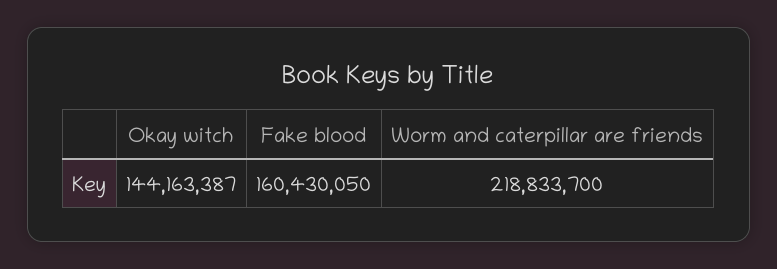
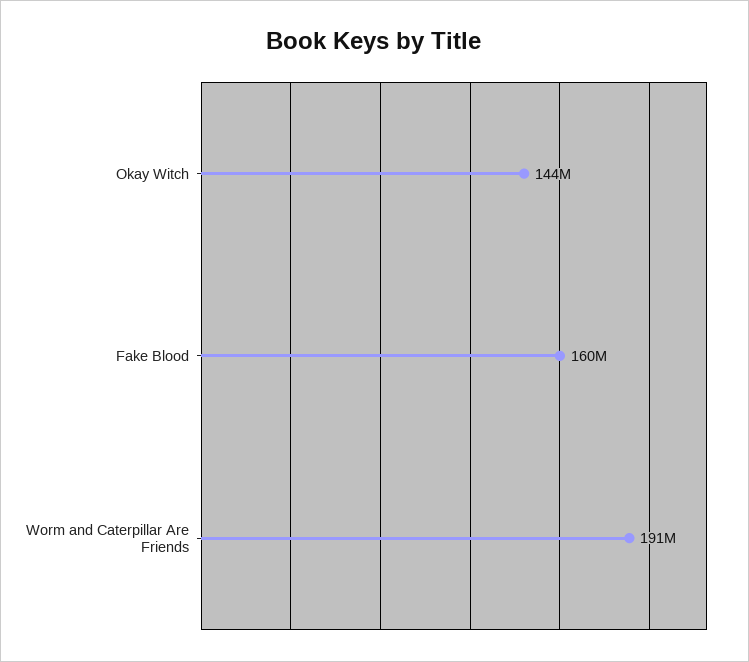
  {
    "Okay witch": 144163387,
    "Fake blood": 160430050,
-   "Worm and caterpillar are friends": 218833700
+   "Worm and caterpillar are friends": 191000000
  }

